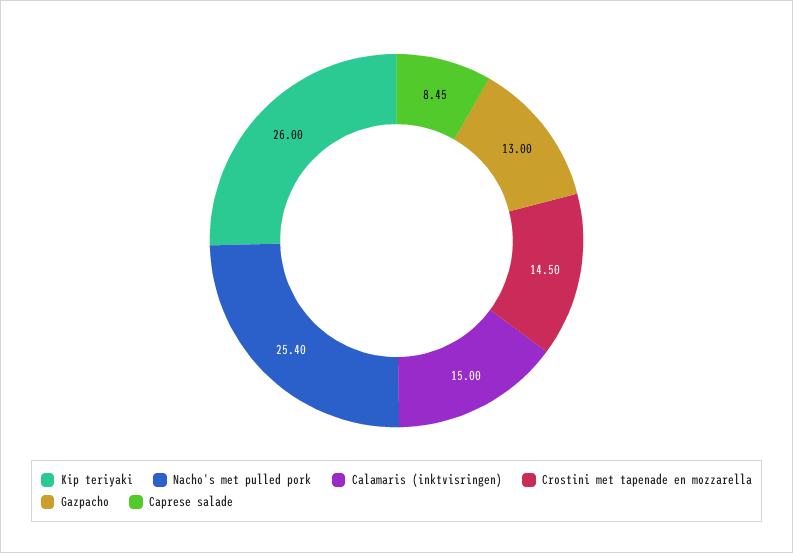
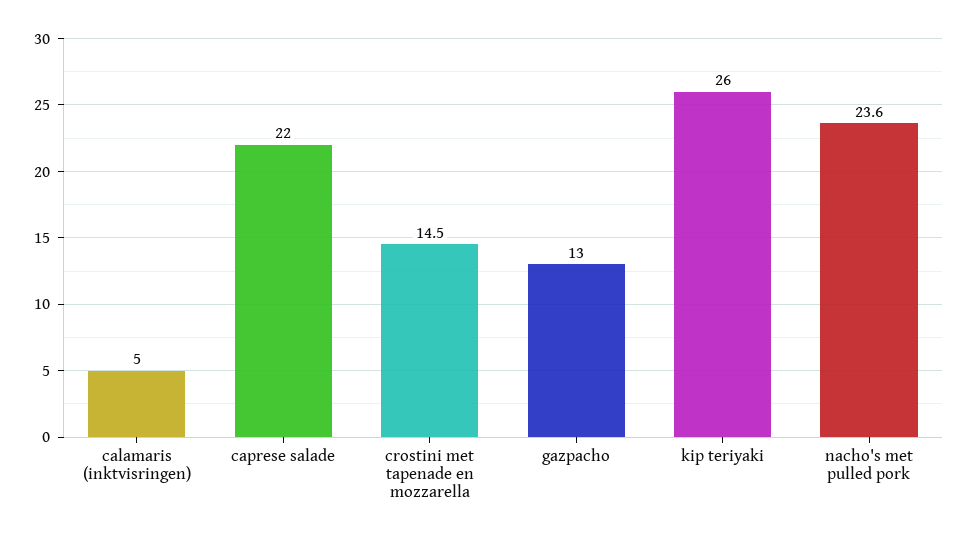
  {
    "Kip teriyaki": 26,
-   "Nacho's met pulled pork": 25.4,
+   "Nacho's met pulled pork": 23.6,
-   "Calamaris (inktvisringen)": 15,
+   "Calamaris (inktvisringen)": 5,
    "Crostini met tapenade en mozzarella": 14.5,
    "Gazpacho": 13,
-   "Caprese salade": 8.45
+   "Caprese salade": 22
  }

